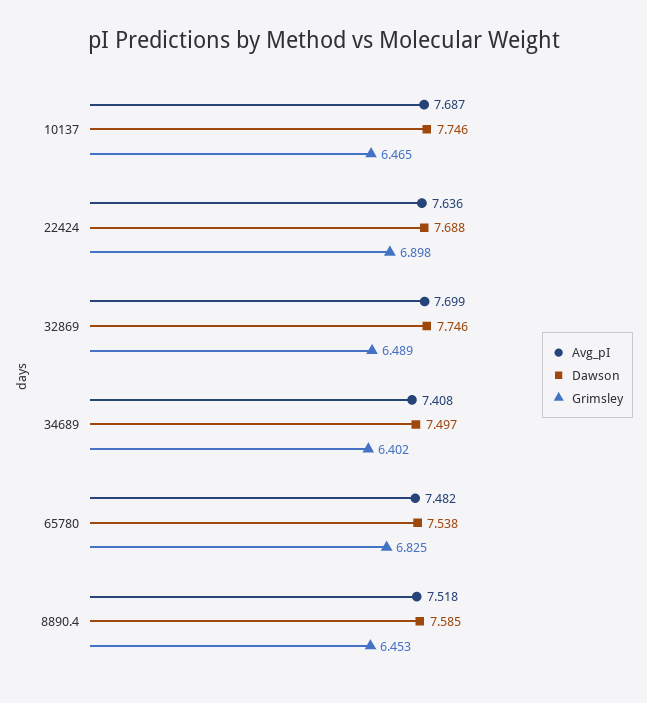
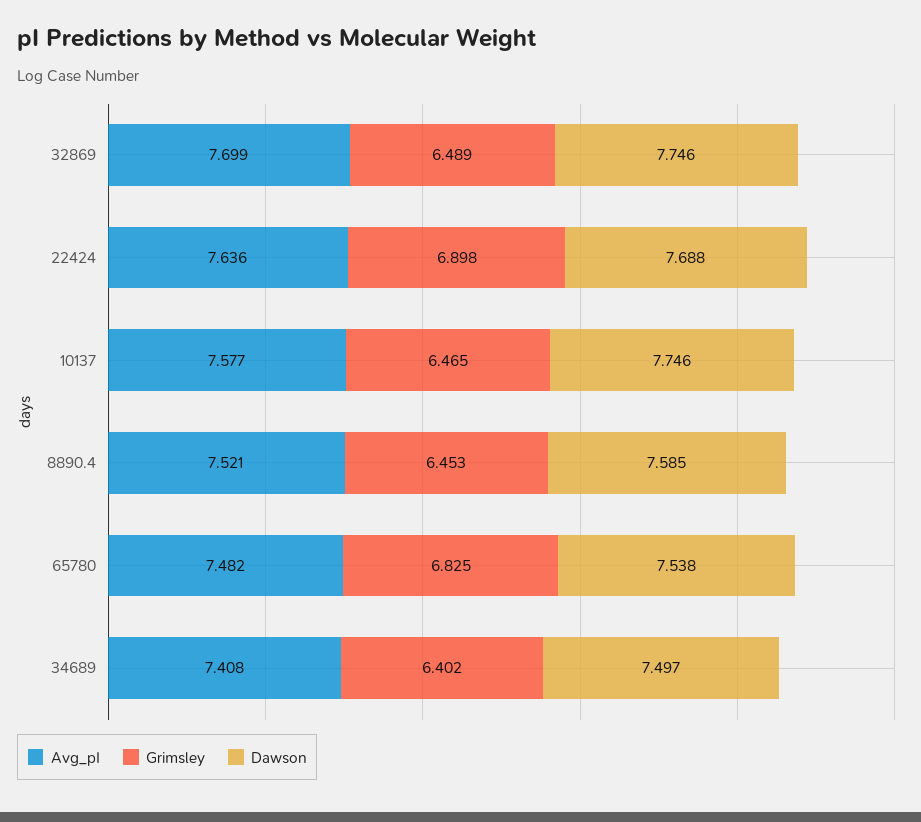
  {
    "Avg_pI": {
-     "10137": 7.687,
+     "10137": 7.577,
      "22424": 7.636,
      "32869": 7.699,
      "34689": 7.408,
      "65780": 7.482,
-     "8890.4": 7.518
+     "8890.4": 7.521
    },
    "Dawson": {
      "10137": 7.746,
      "22424": 7.688,
      "32869": 7.746,
      "34689": 7.497,
      "65780": 7.538,
      "8890.4": 7.585
    },
    "Grimsley": {
      "10137": 6.465,
      "22424": 6.898,
      "32869": 6.489,
      "34689": 6.402,
      "65780": 6.825,
      "8890.4": 6.453
    }
  }

